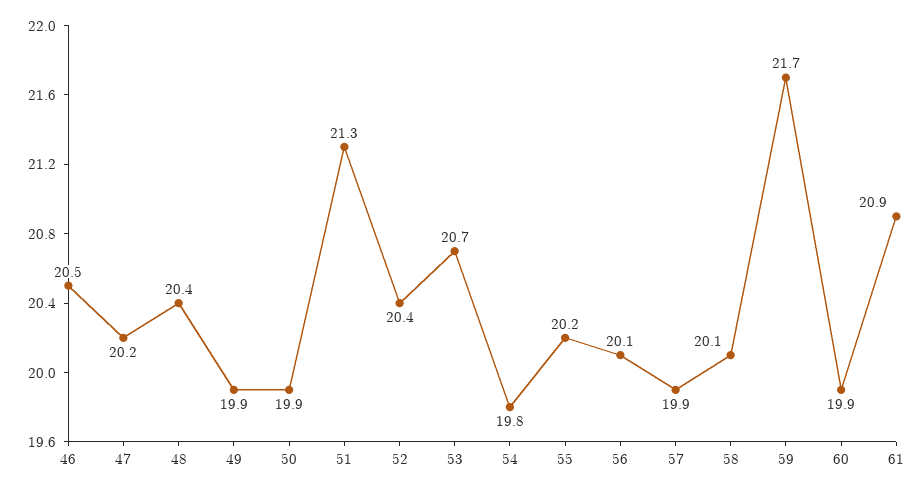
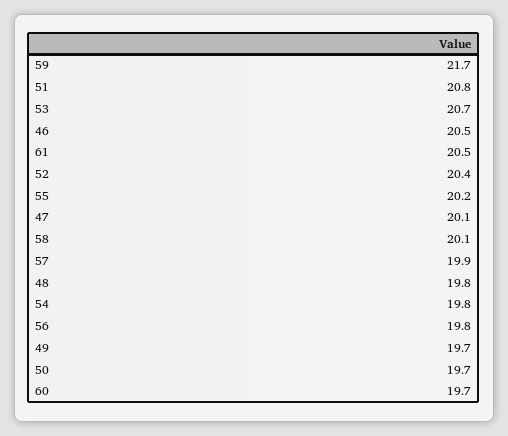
  {
    "46": 20.5,
-   "47": 20.2,
+   "47": 20.1,
-   "48": 20.4,
+   "48": 19.8,
-   "49": 19.9,
+   "49": 19.7,
-   "50": 19.9,
+   "50": 19.7,
-   "51": 21.3,
+   "51": 20.8,
    "52": 20.4,
    "53": 20.7,
    "54": 19.8,
    "55": 20.2,
-   "56": 20.1,
+   "56": 19.8,
    "57": 19.9,
    "58": 20.1,
    "59": 21.7,
-   "60": 19.9,
+   "60": 19.7,
-   "61": 20.9
+   "61": 20.5
  }

